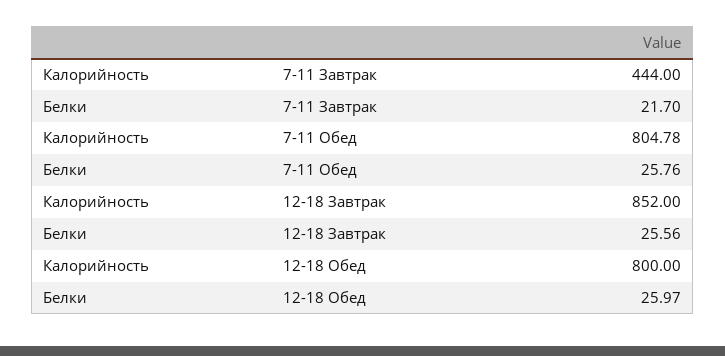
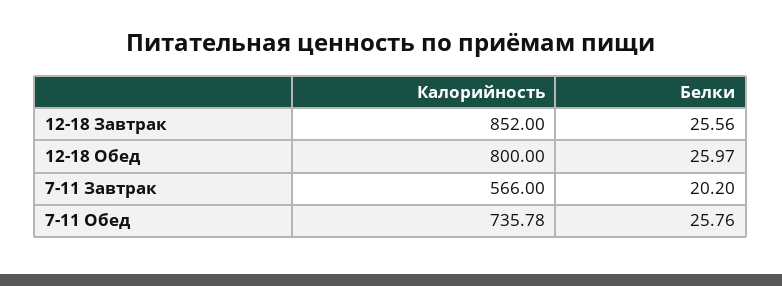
  {
    "Калорийность": {
-     "7-11 Завтрак": 444,
+     "7-11 Завтрак": 566,
-     "7-11 Обед": 804.78,
+     "7-11 Обед": 735.78,
      "12-18 Завтрак": 852,
      "12-18 Обед": 800
    },
    "Белки": {
-     "7-11 Завтрак": 21.7,
+     "7-11 Завтрак": 20.2,
      "7-11 Обед": 25.76,
      "12-18 Завтрак": 25.56,
      "12-18 Обед": 25.97
    }
  }

